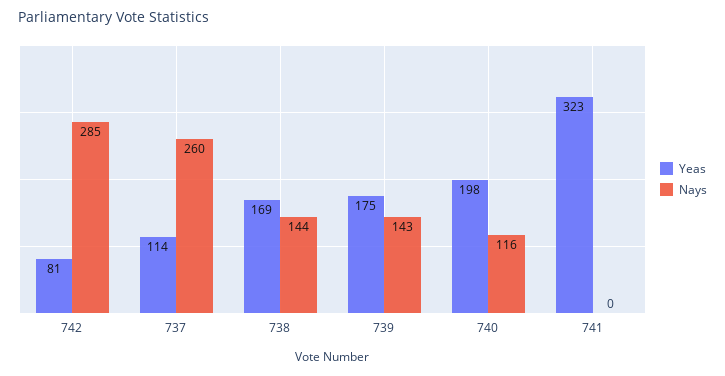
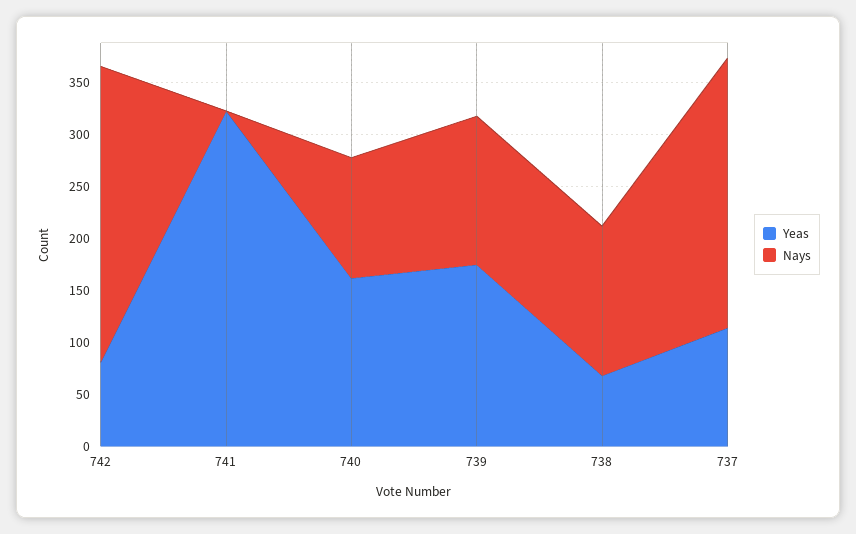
  {
    "Yeas": {
      "742": 81,
      "737": 114,
-     "738": 169,
+     "738": 70,
      "739": 175,
-     "740": 198,
+     "740": 160,
      "741": 323
    },
    "Nays": {
      "742": 285,
      "737": 260,
      "738": 144,
      "739": 143,
      "740": 116,
      "741": 0
    }
  }

